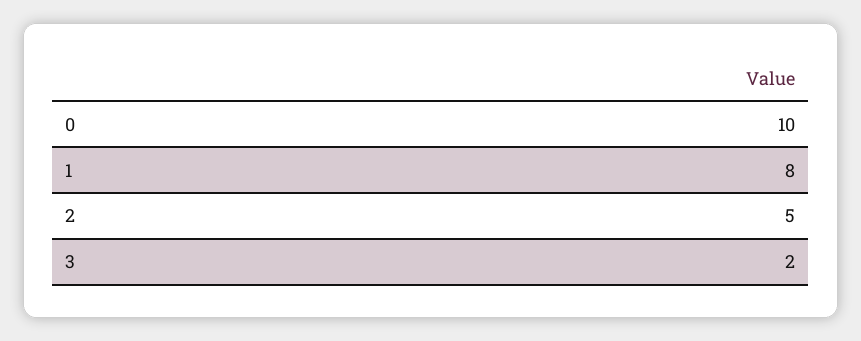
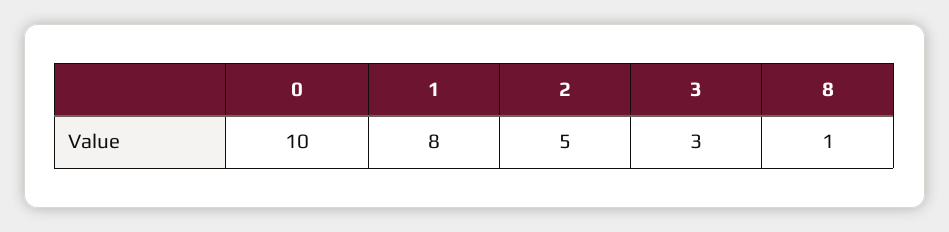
  {
    "0": 10,
    "1": 8,
    "2": 5,
-   "3": 2
+   "3": 3,
+   "8": 1
  }

